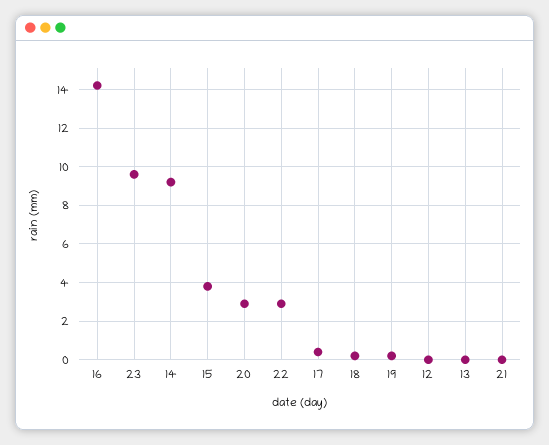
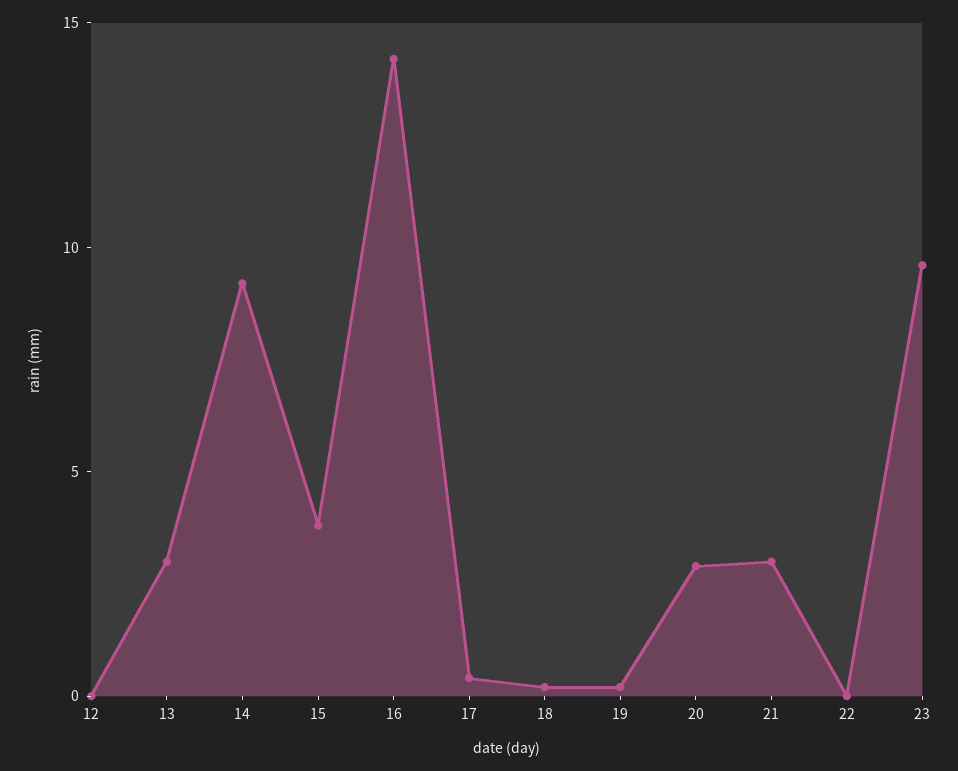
  {
    "16": 14,
    "23": 9.5,
    "14": 9,
    "15": 4,
    "20": 3,
-   "22": 3,
+   "22": 0,
    "17": 0.5,
    "18": 0,
    "19": 0,
    "12": 0,
-   "13": 0,
+   "13": 3,
-   "21": 0
+   "21": 3
  }

